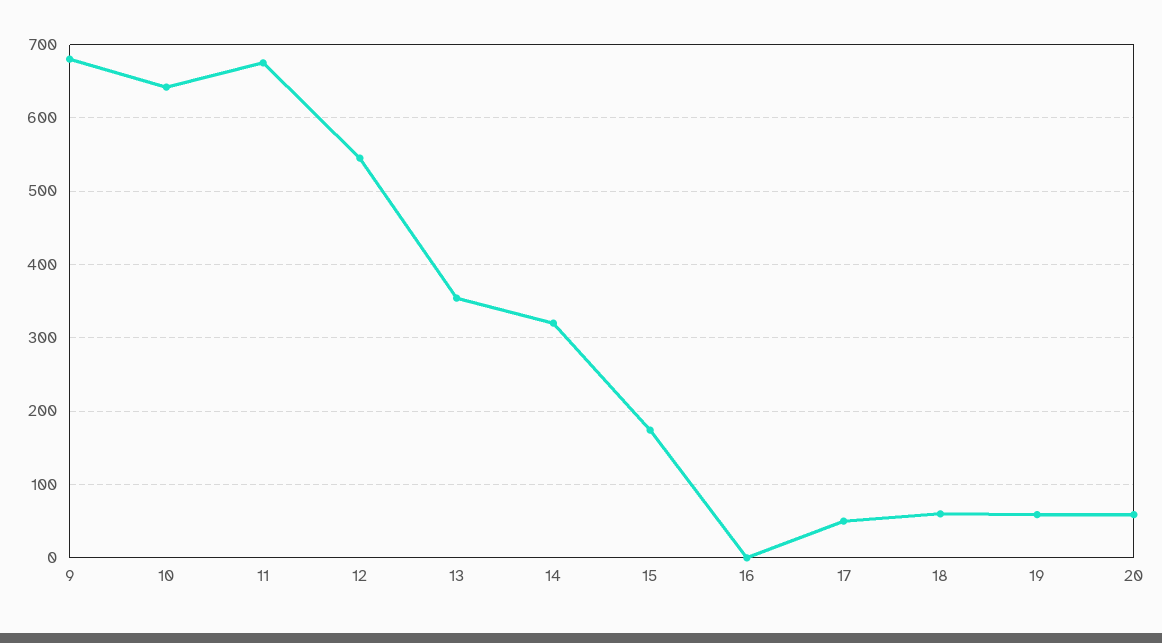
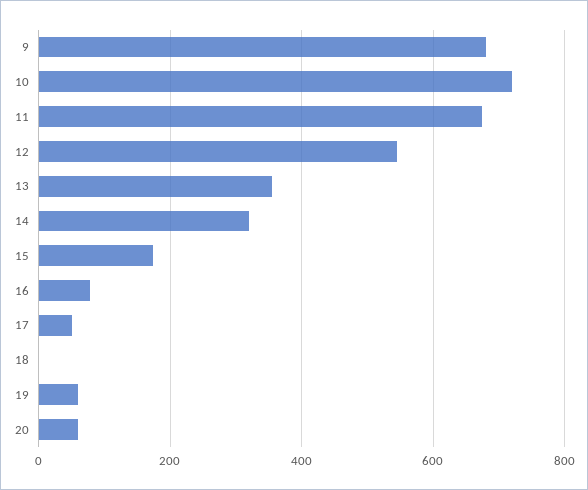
  {
    "9": 680,
-   "10": 640,
+   "10": 720,
    "11": 680,
    "12": 550,
    "13": 350,
    "14": 320,
    "15": 170,
-   "16": 0,
+   "16": 80,
    "17": 50,
-   "18": 60,
+   "18": 0,
    "19": 60,
    "20": 60
  }

